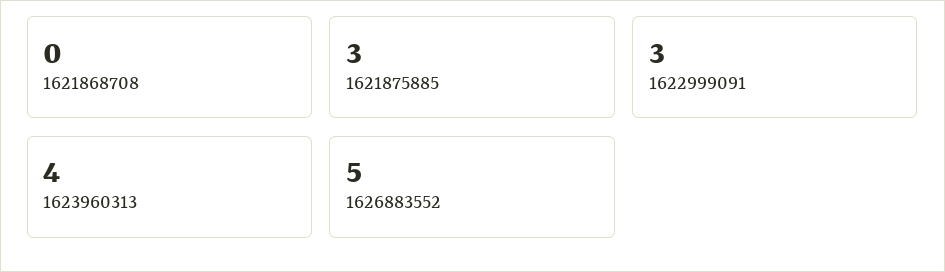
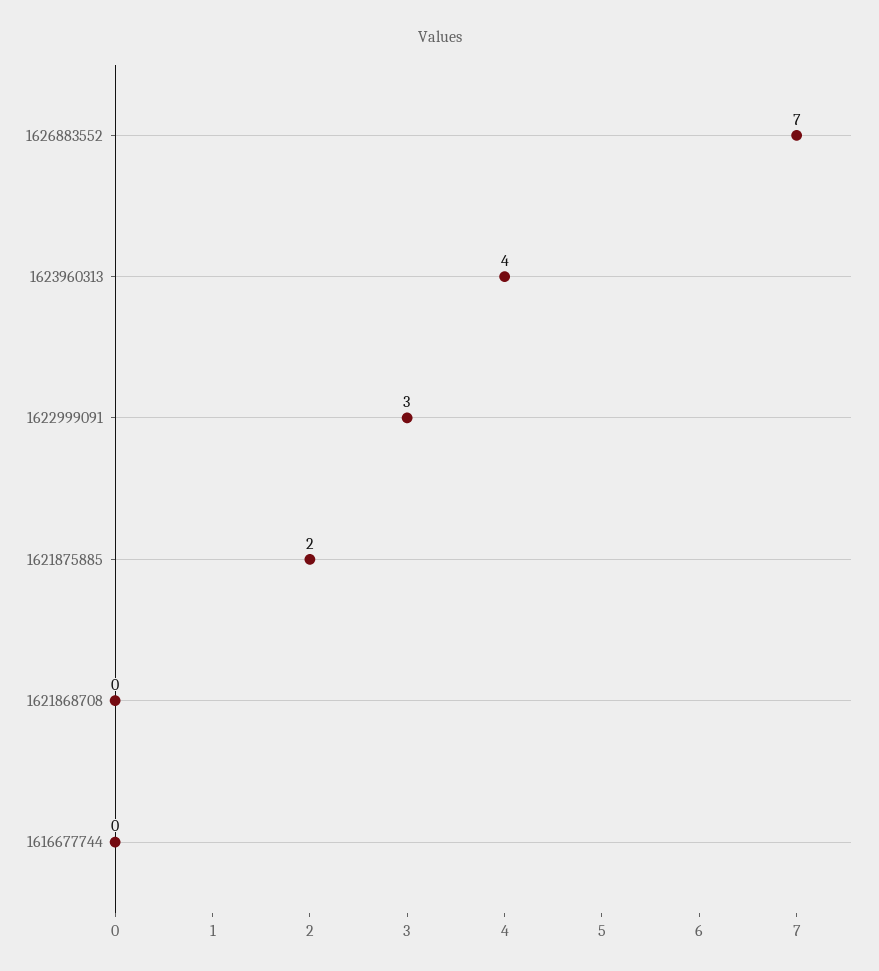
  {
    "1621868708": 0,
-   "1621875885": 3,
+   "1621875885": 2,
    "1622999091": 3,
    "1623960313": 4,
-   "1626883552": 5
+   "1626883552": 7,
+   "1616677744": 0
  }

